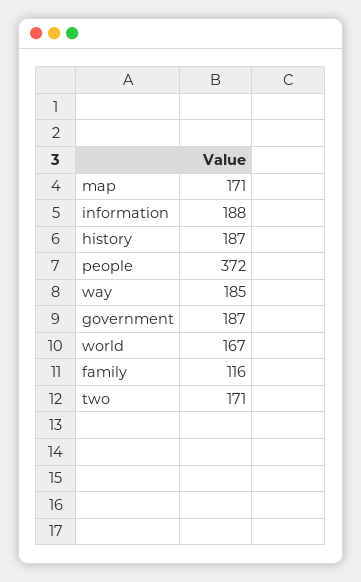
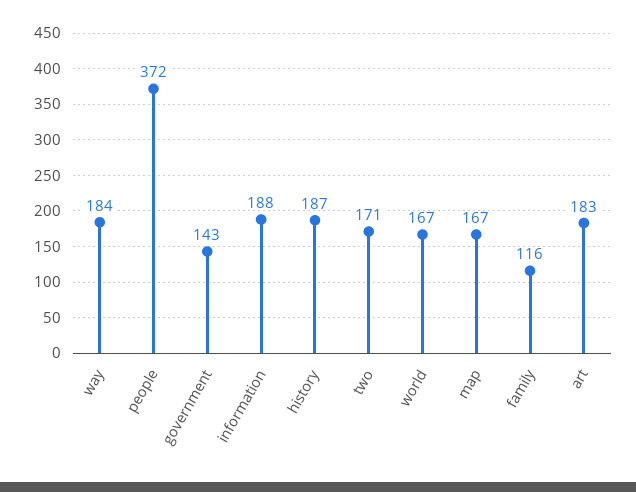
  {
-   "map": 171,
+   "map": 167,
    "information": 188,
    "history": 187,
    "people": 372,
-   "way": 185,
+   "way": 184,
-   "government": 187,
+   "government": 143,
    "world": 167,
    "family": 116,
-   "two": 171
+   "two": 171,
+   "art": 183
  }

